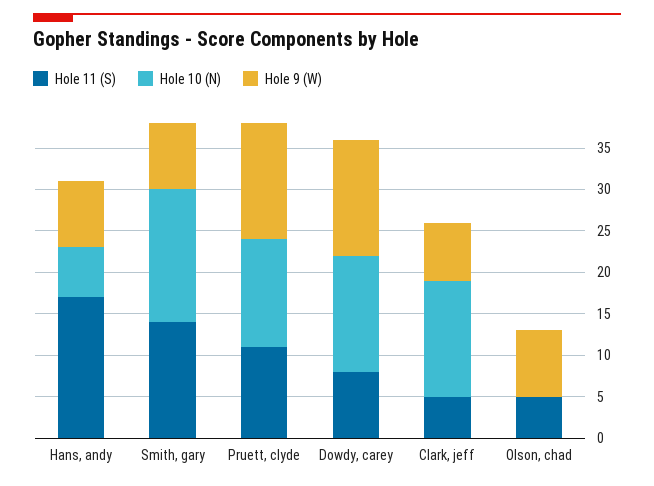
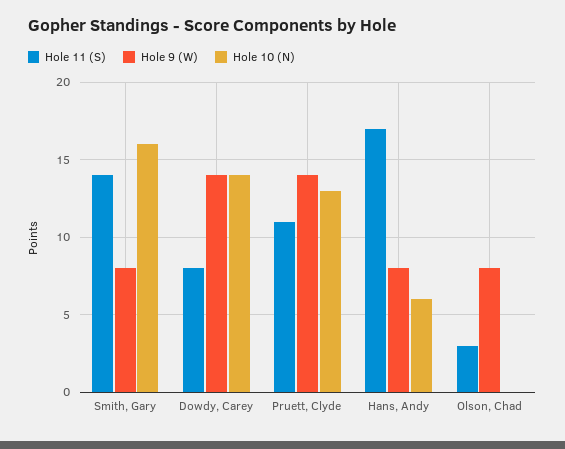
  {
    "Hole 11 (S)": {
      "Hans, andy": 17,
      "Smith, gary": 14,
      "Pruett, clyde": 11,
      "Dowdy, carey": 8,
-     "Clark, jeff": 5,
-     "Olson, chad": 5
+     "Olson, chad": 3
    },
    "Hole 10 (N)": {
      "Hans, andy": 6,
      "Smith, gary": 16,
      "Pruett, clyde": 13,
      "Dowdy, carey": 14,
-     "Clark, jeff": 14,
      "Olson, chad": 0
    },
    "Hole 9 (W)": {
      "Hans, andy": 8,
      "Smith, gary": 8,
      "Pruett, clyde": 14,
      "Dowdy, carey": 14,
-     "Clark, jeff": 7,
      "Olson, chad": 8
    }
  }

